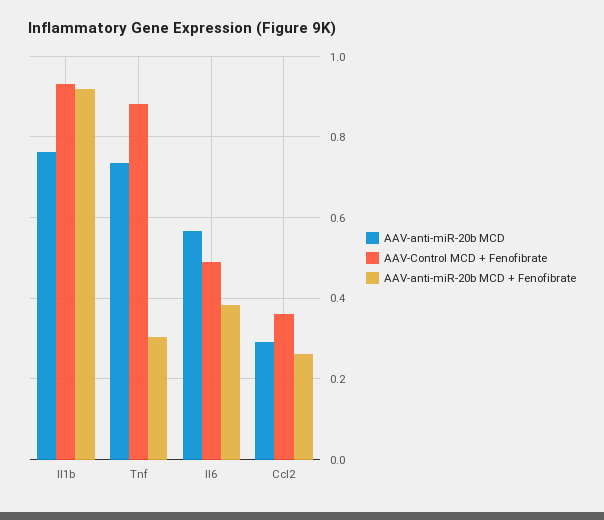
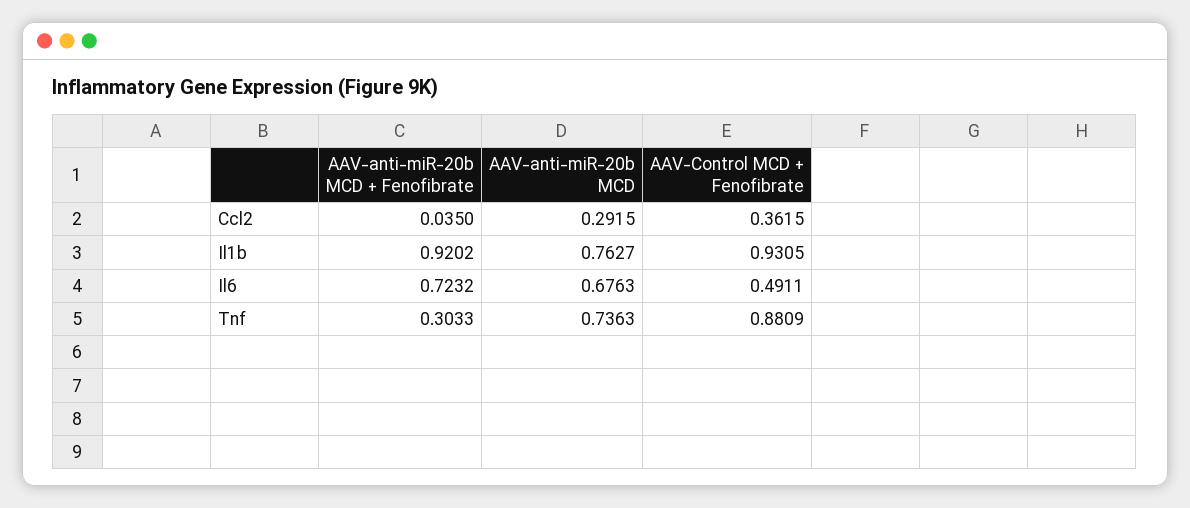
  {
    "AAV-anti-miR-20b MCD": {
      "Il1b": 0.7627,
      "Tnf": 0.7363,
-     "Il6": 0.56,
+     "Il6": 0.6763,
      "Ccl2": 0.2915
    },
    "AAV-Control MCD + Fenofibrate": {
      "Il1b": 0.9305,
      "Tnf": 0.8809,
      "Il6": 0.4911,
      "Ccl2": 0.3615
    },
    "AAV-anti-miR-20b MCD + Fenofibrate": {
      "Il1b": 0.9202,
      "Tnf": 0.3033,
-     "Il6": 0.38,
+     "Il6": 0.7232,
-     "Ccl2": 0.26
+     "Ccl2": 0.035
    }
  }

